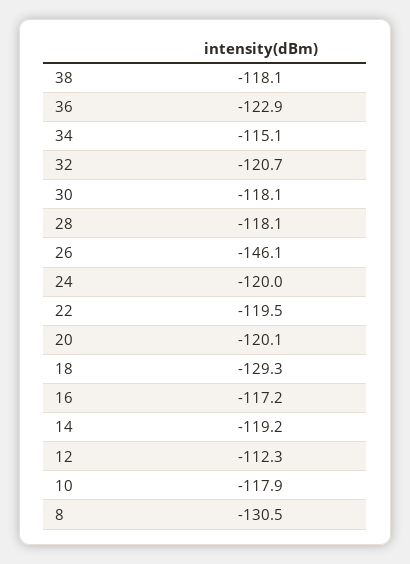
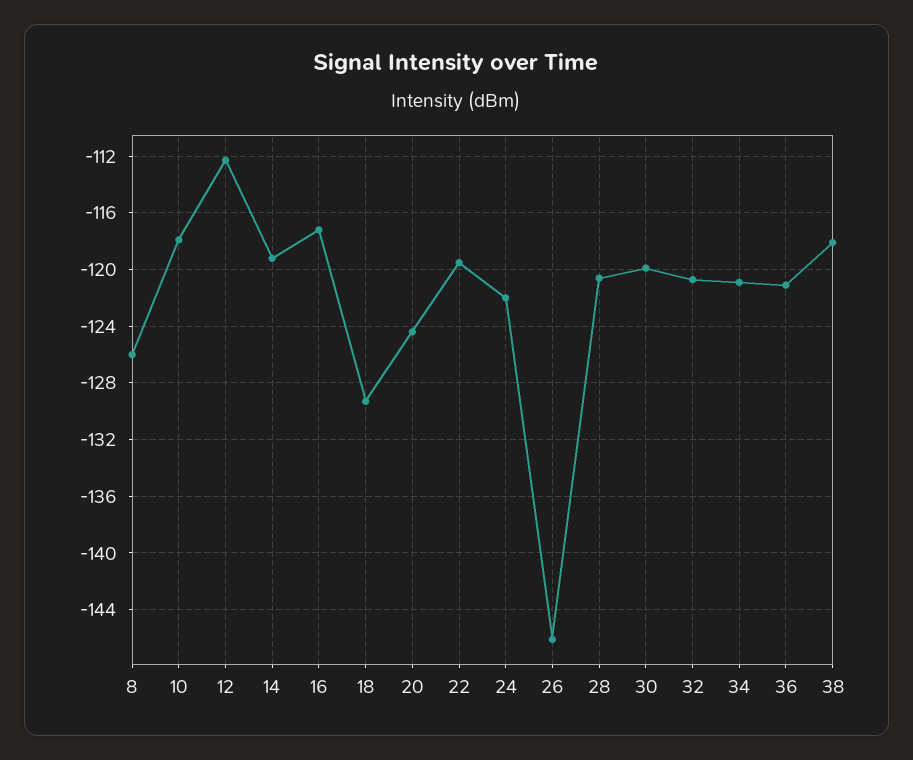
  {
    "38": -118.1,
-   "36": -122.9,
+   "36": -121,
-   "34": -115.1,
+   "34": -121,
    "32": -120.7,
-   "30": -118.1,
+   "30": -120,
-   "28": -118.1,
+   "28": -120.5,
    "26": -146.1,
-   "24": -120,
+   "24": -122,
    "22": -119.5,
-   "20": -120.1,
+   "20": -124.5,
    "18": -129.3,
    "16": -117.2,
    "14": -119.2,
    "12": -112.3,
    "10": -117.9,
-   "8": -130.5
+   "8": -126
  }

